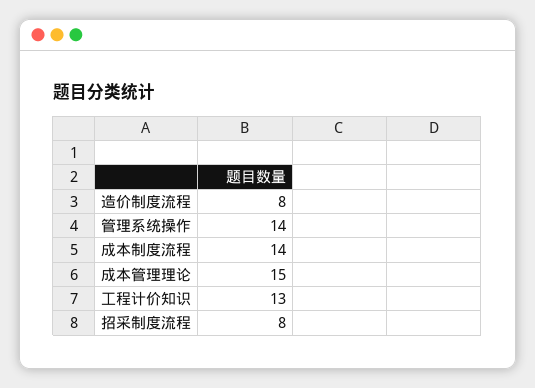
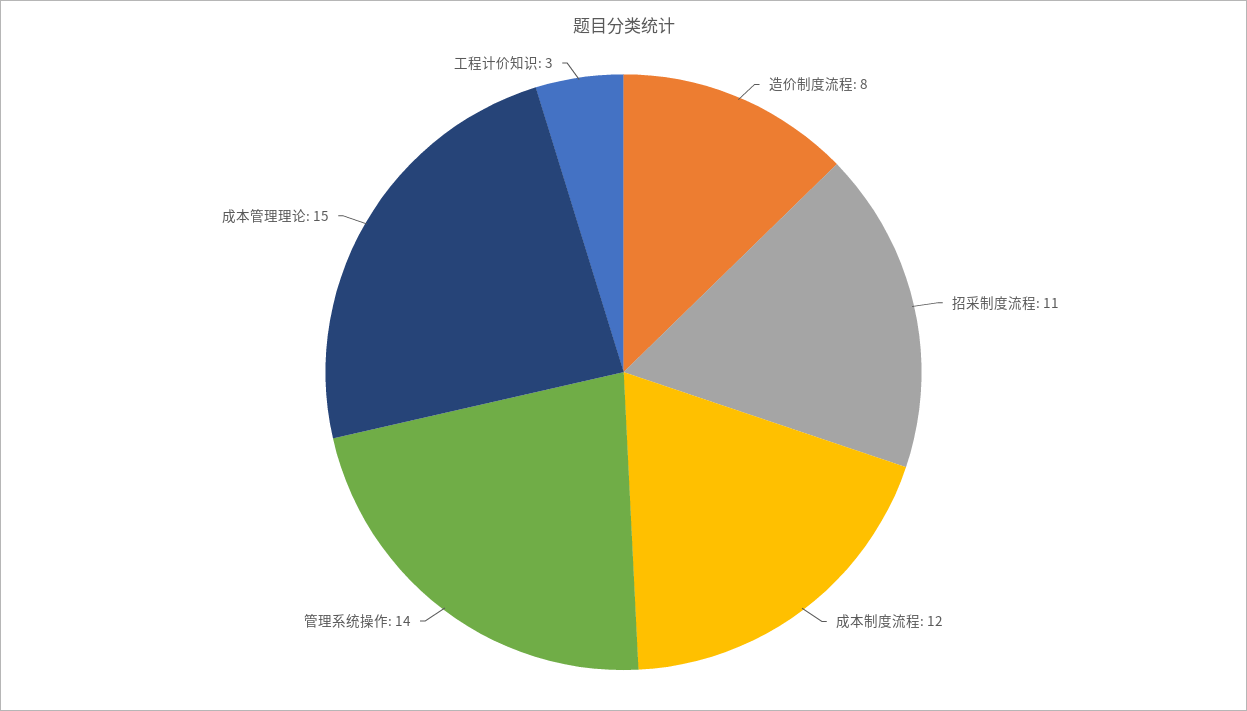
  {
    "造价制度流程": 8,
    "管理系统操作": 14,
-   "成本制度流程": 14,
+   "成本制度流程": 12,
    "成本管理理论": 15,
-   "工程计价知识": 13,
+   "工程计价知识": 3,
-   "招采制度流程": 8
+   "招采制度流程": 11
  }

